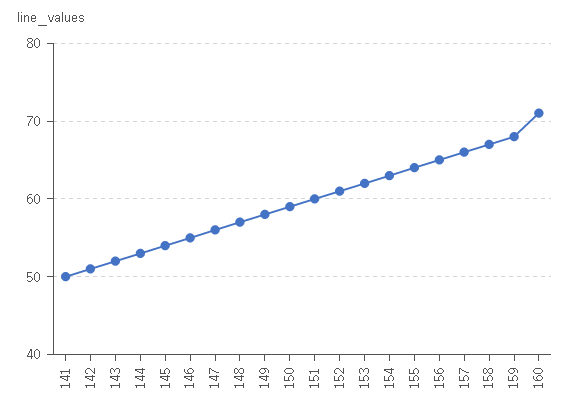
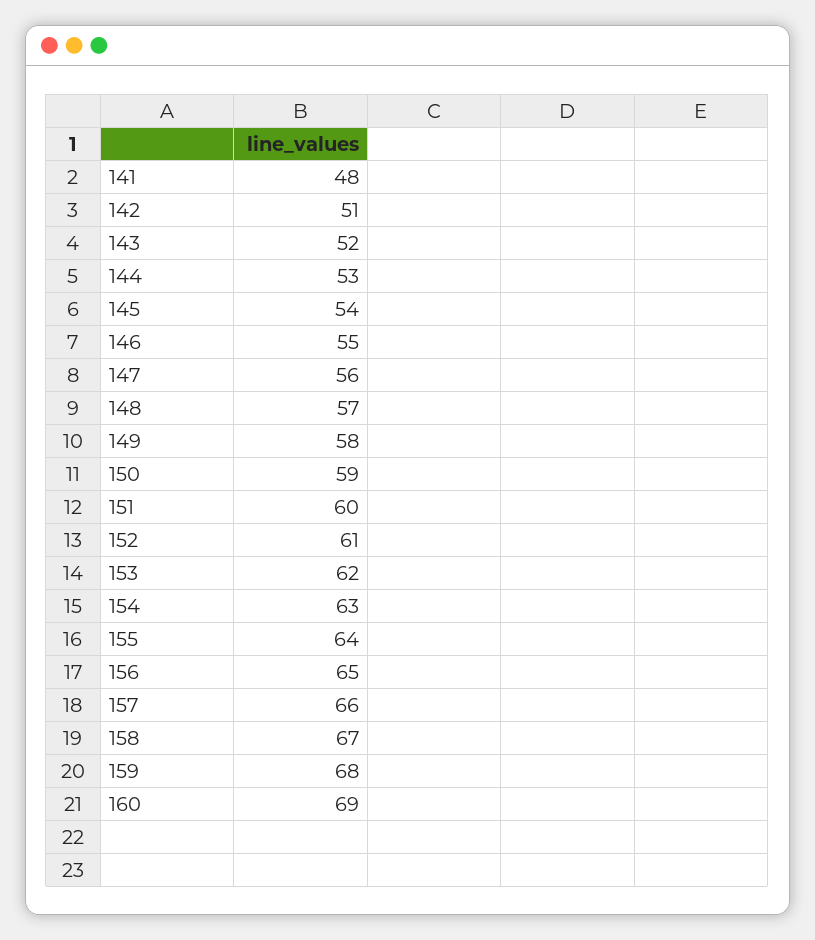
  {
-   "141": 50,
+   "141": 48,
    "142": 51,
    "143": 52,
    "144": 53,
    "145": 54,
    "146": 55,
    "147": 56,
    "148": 57,
    "149": 58,
    "150": 59,
    "151": 60,
    "152": 61,
    "153": 62,
    "154": 63,
    "155": 64,
    "156": 65,
    "157": 66,
    "158": 67,
    "159": 68,
-   "160": 71
+   "160": 69
  }

